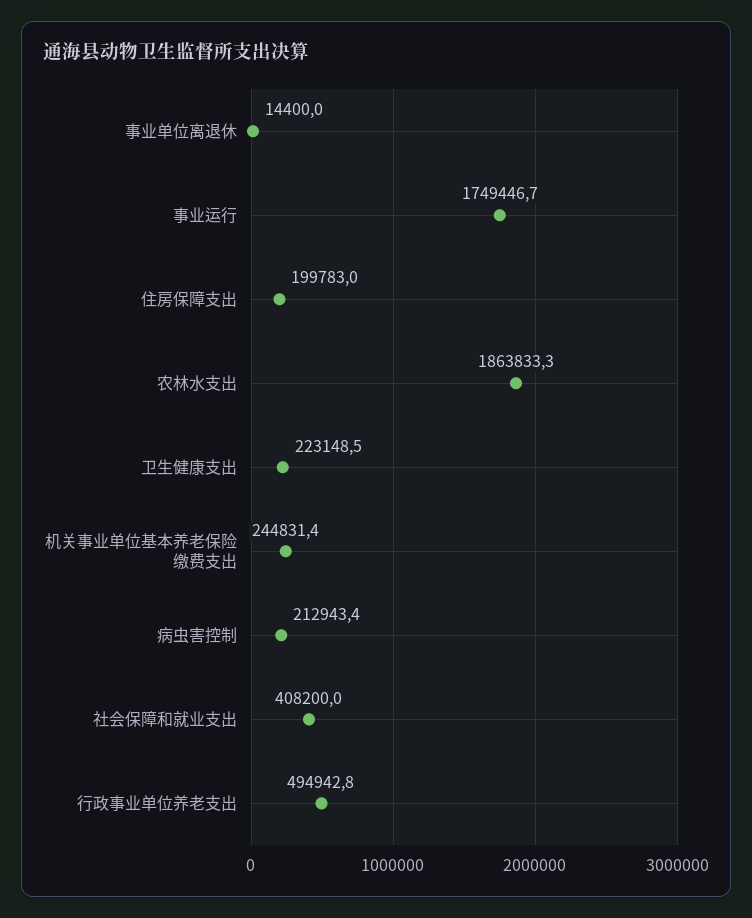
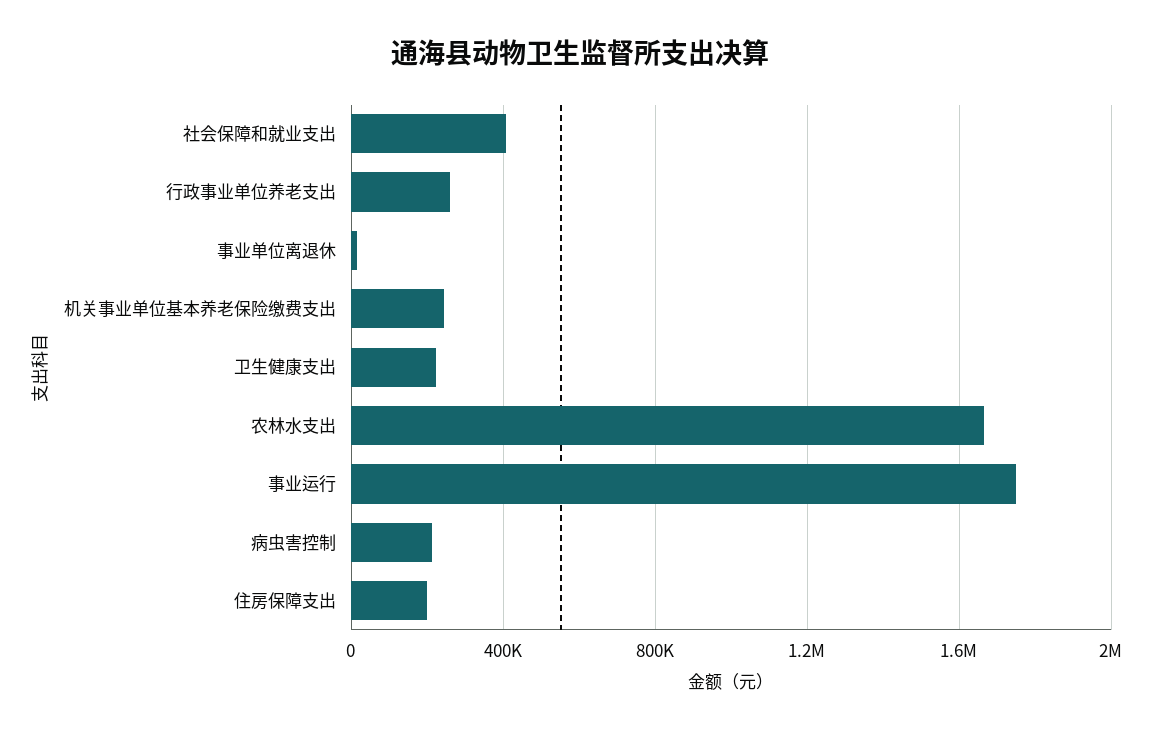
  {
    "事业单位离退休": 14400,
    "事业运行": 1749446.7,
    "住房保障支出": 199783,
-   "农林水支出": 1863833.3,
+   "农林水支出": 1650000,
    "卫生健康支出": 223148.5,
    "机关事业单位基本养老保险缴费支出": 244831.4,
    "病虫害控制": 212943.4,
    "社会保障和就业支出": 408200,
-   "行政事业单位养老支出": 494942.8
+   "行政事业单位养老支出": 250000
  }

